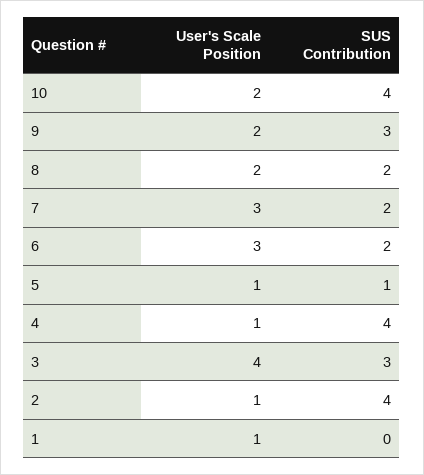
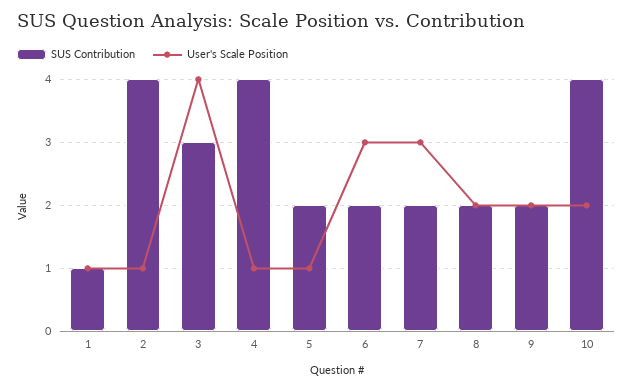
  {
    "User's Scale Position": {
      "10": 2,
      "9": 2,
      "8": 2,
      "7": 3,
      "6": 3,
      "5": 1,
      "4": 1,
      "3": 4,
      "2": 1,
      "1": 1
    },
    "SUS Contribution": {
      "10": 4,
-     "9": 3,
+     "9": 2,
      "8": 2,
      "7": 2,
      "6": 2,
-     "5": 1,
+     "5": 2,
      "4": 4,
      "3": 3,
      "2": 4,
-     "1": 0
+     "1": 1
    }
  }

